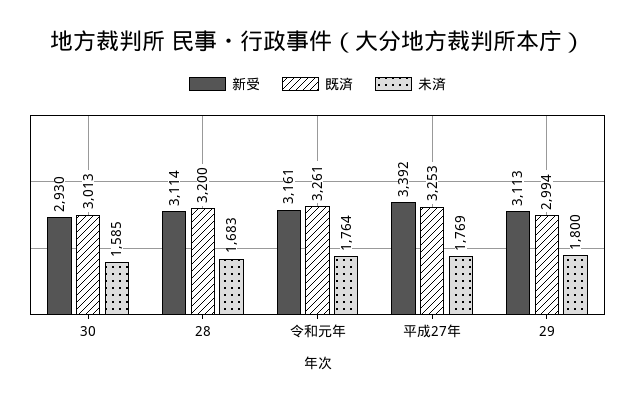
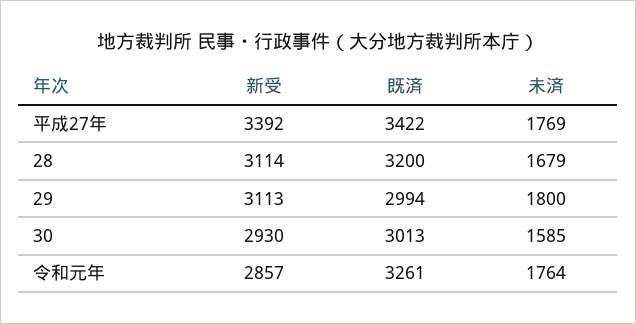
  {
    "新受": {
      "30": 2930,
      "28": 3114,
-     "令和元年": 3161,
+     "令和元年": 2857,
      "平成27年": 3392,
      "29": 3113
    },
    "既済": {
      "30": 3013,
      "28": 3200,
      "令和元年": 3261,
-     "平成27年": 3253,
+     "平成27年": 3422,
      "29": 2994
    },
    "未済": {
      "30": 1585,
-     "28": 1683,
+     "28": 1679,
      "令和元年": 1764,
      "平成27年": 1769,
      "29": 1800
    }
  }

